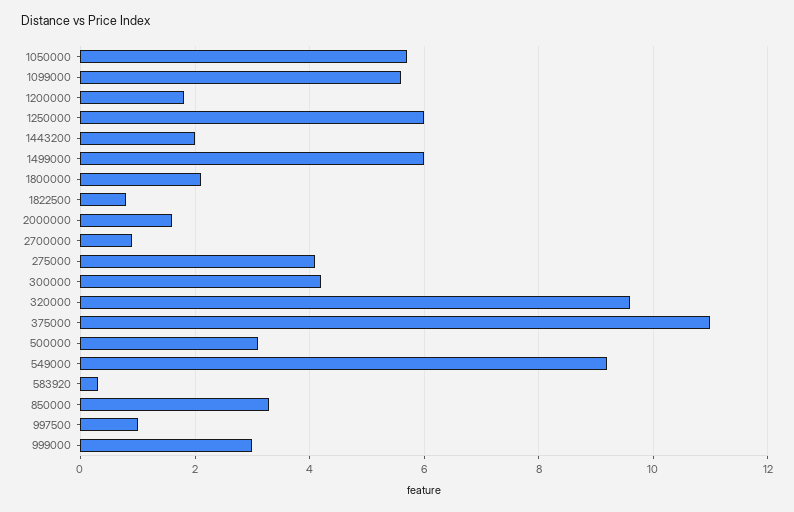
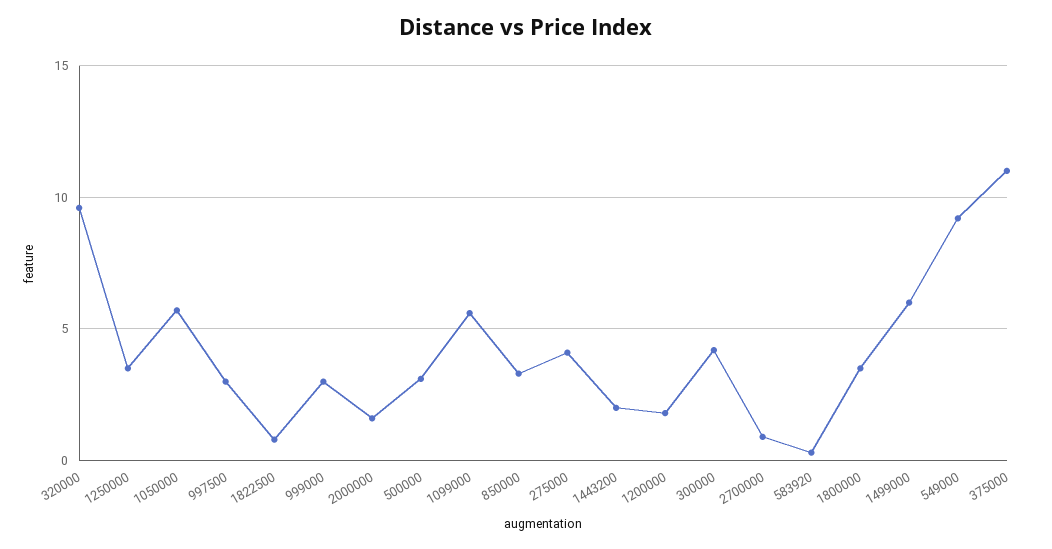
  {
    "1050000": 5.5,
    "1099000": 5.5,
    "1200000": 2,
-   "1250000": 6,
+   "1250000": 3.5,
    "1443200": 2,
    "1499000": 6,
-   "1800000": 2,
+   "1800000": 3.5,
    "1822500": 1,
    "2000000": 1.5,
    "2700000": 1,
    "275000": 4,
    "300000": 4,
    "320000": 9.5,
    "375000": 11,
    "500000": 3,
    "549000": 9,
    "583920": 0.5,
    "850000": 3.5,
-   "997500": 1,
+   "997500": 3,
    "999000": 3
  }

